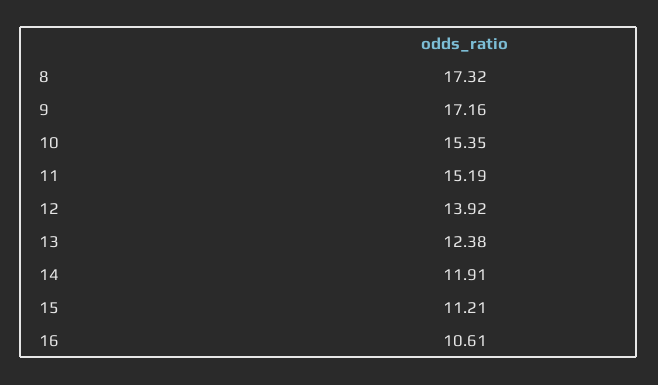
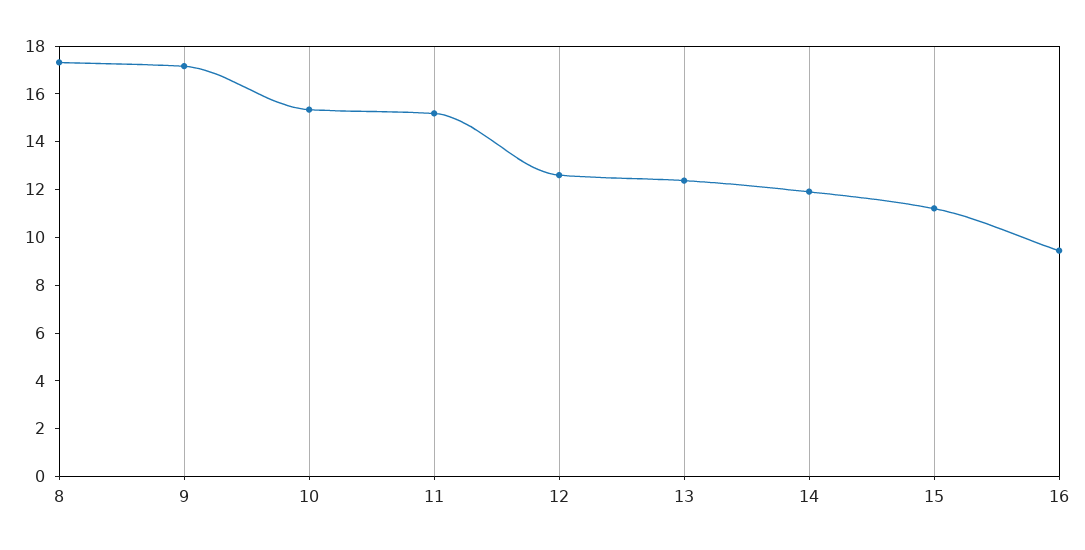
  {
    "8": 17.32,
    "9": 17.16,
    "10": 15.35,
    "11": 15.19,
-   "12": 13.92,
+   "12": 12.5,
    "13": 12.38,
    "14": 11.91,
    "15": 11.21,
-   "16": 10.61
+   "16": 9.5
  }

